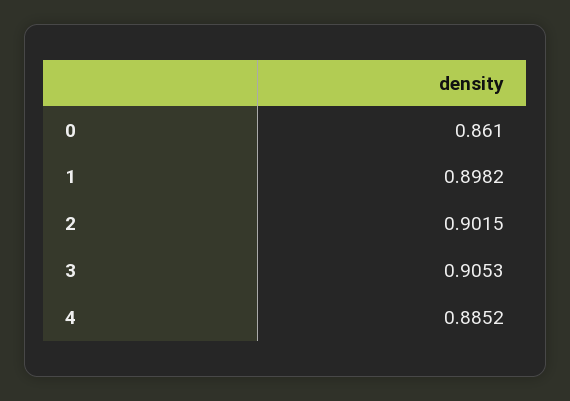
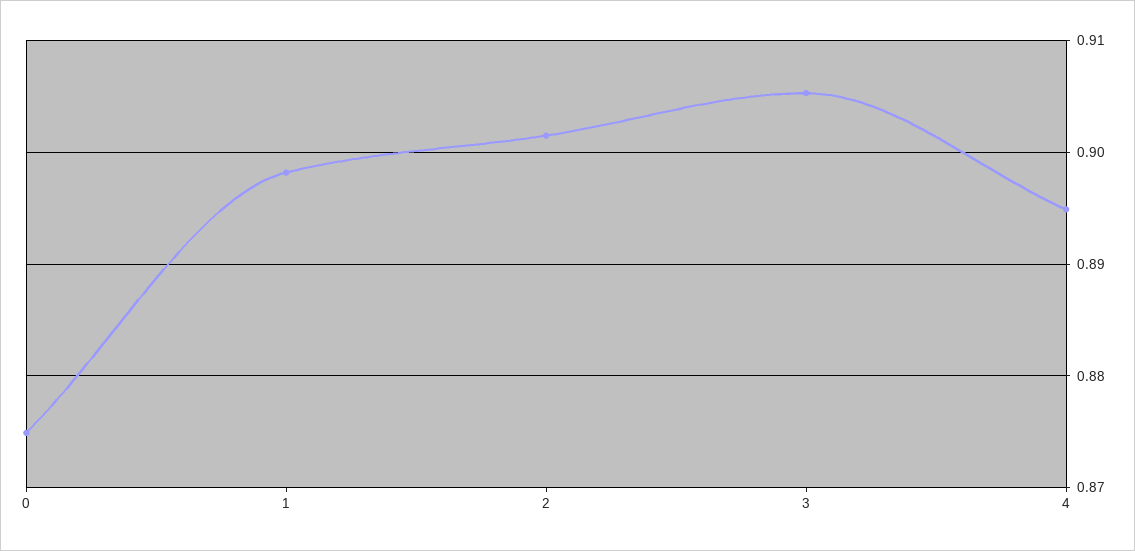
  {
-   "0": 0.861,
+   "0": 0.875,
    "1": 0.8982,
    "2": 0.9015,
    "3": 0.9053,
-   "4": 0.8852
+   "4": 0.895
  }

